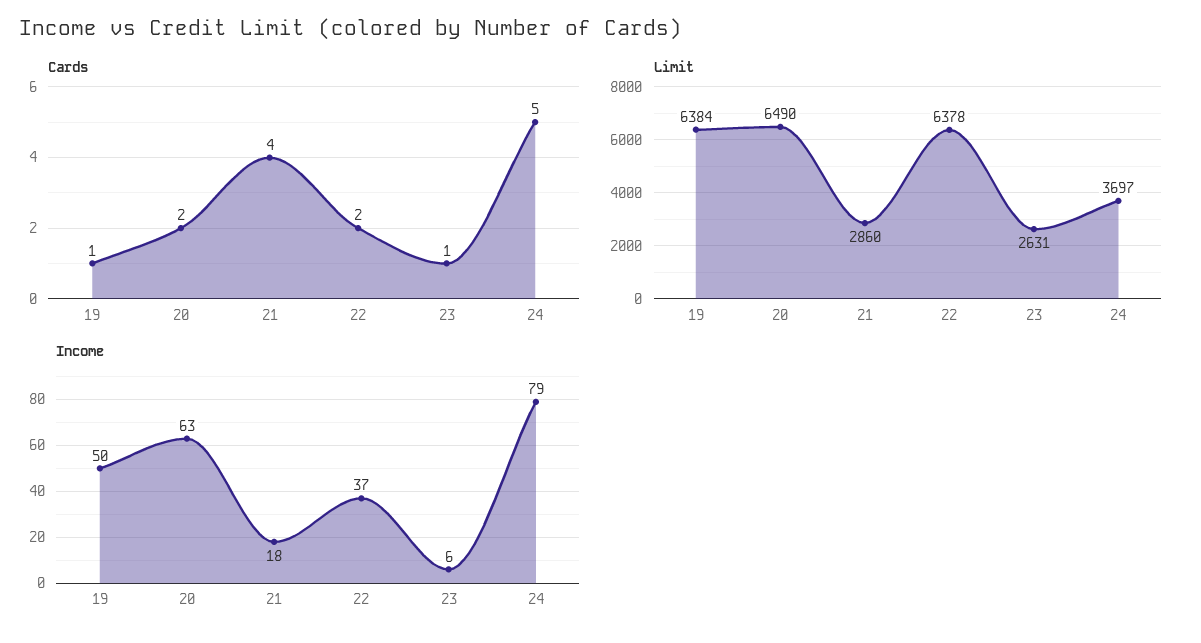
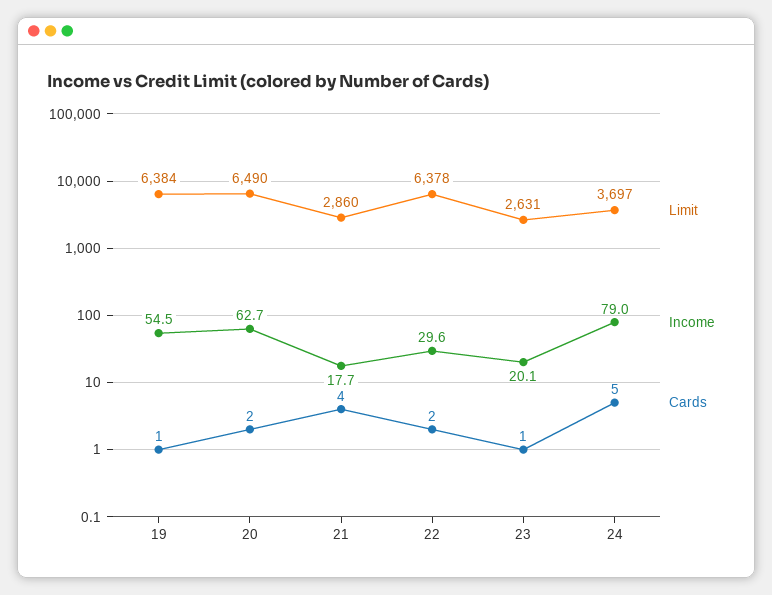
  {
    "Cards": {
      "19": 1,
      "20": 2,
      "21": 4,
      "22": 2,
      "23": 1,
      "24": 5
    },
    "Limit": {
      "19": 6384,
      "20": 6490,
      "21": 2860,
      "22": 6378,
      "23": 2631,
      "24": 3697
    },
    "Income": {
-     "19": 50,
+     "19": 54.5,
      "20": 62.7,
      "21": 17.7,
-     "22": 37,
+     "22": 29.6,
-     "23": 6,
+     "23": 20.1,
      "24": 79
    }
  }

